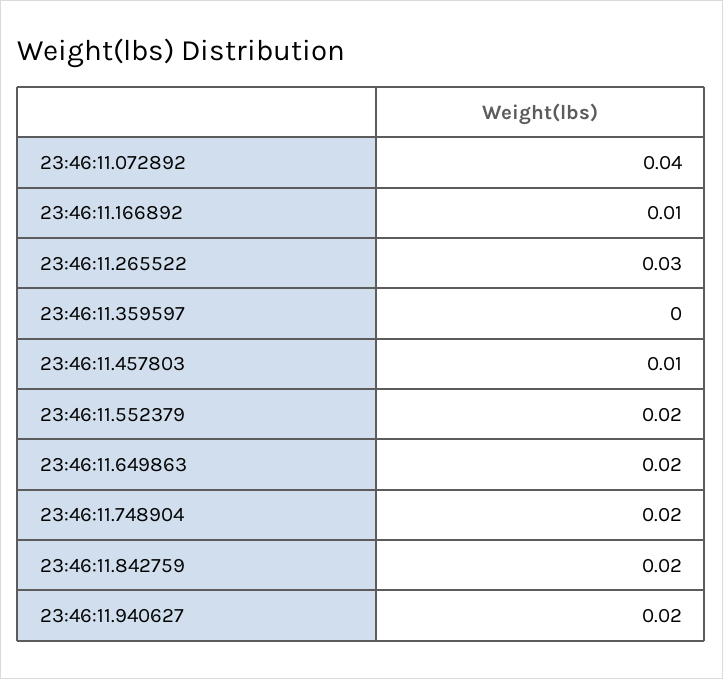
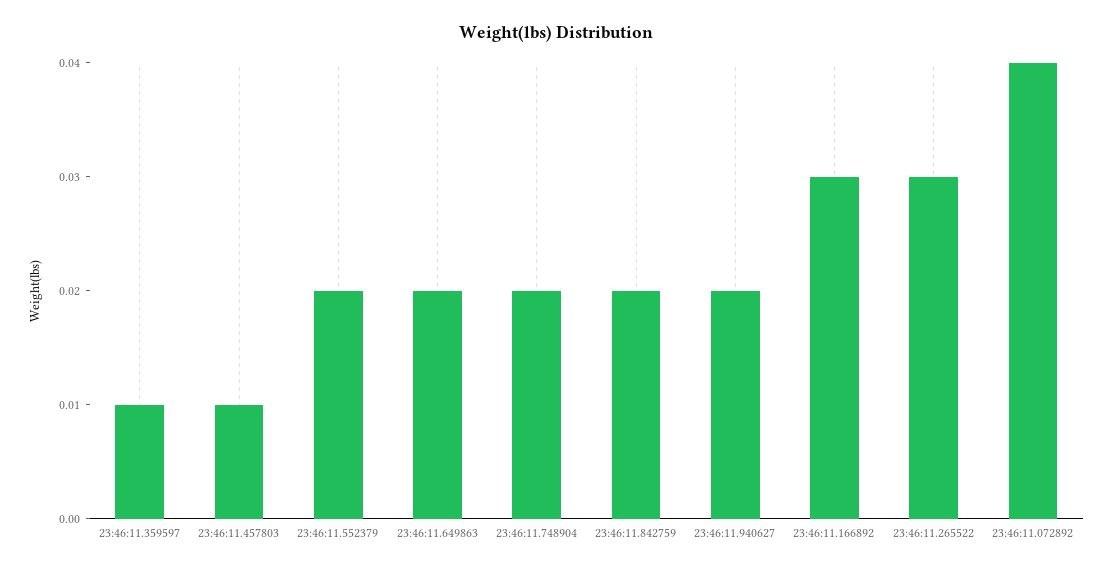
  {
    "23:46:11.072892": 0.04,
-   "23:46:11.166892": 0.01,
+   "23:46:11.166892": 0.03,
    "23:46:11.265522": 0.03,
-   "23:46:11.359597": 0,
+   "23:46:11.359597": 0.01,
    "23:46:11.457803": 0.01,
    "23:46:11.552379": 0.02,
    "23:46:11.649863": 0.02,
    "23:46:11.748904": 0.02,
    "23:46:11.842759": 0.02,
    "23:46:11.940627": 0.02
  }

